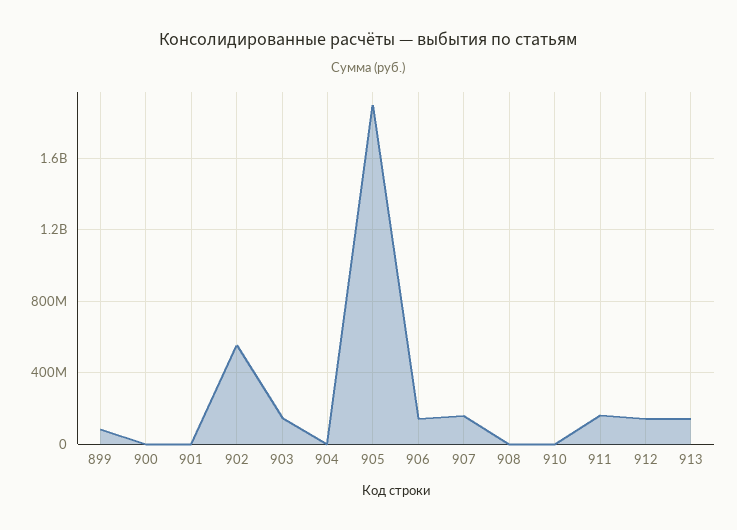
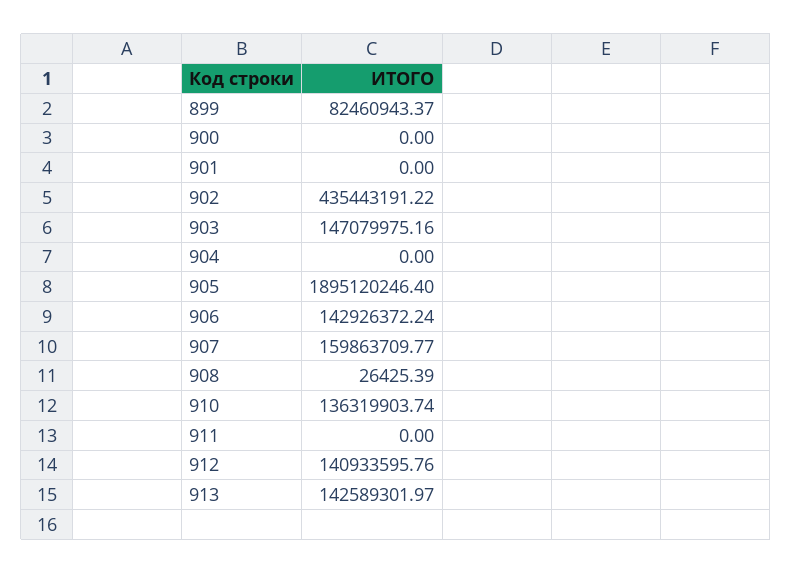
  {
    "899": 82460943.37,
    "900": 0,
    "901": 0,
-   "902": 550000000,
+   "902": 435443191.22,
    "903": 147079975.16,
    "904": 0,
    "905": 1895120246.4,
    "906": 142926372.24,
    "907": 159863709.77,
    "908": 26425.39,
-   "910": 0,
+   "910": 136319903.74,
-   "911": 150000000,
+   "911": 0,
    "912": 140933595.76,
    "913": 142589301.97
  }

